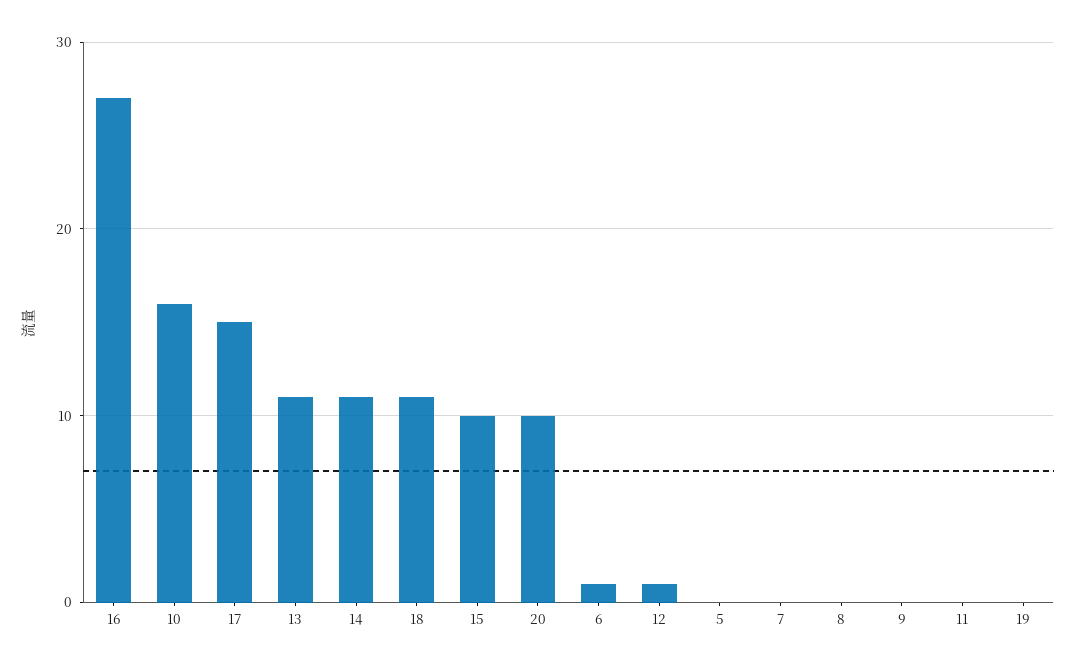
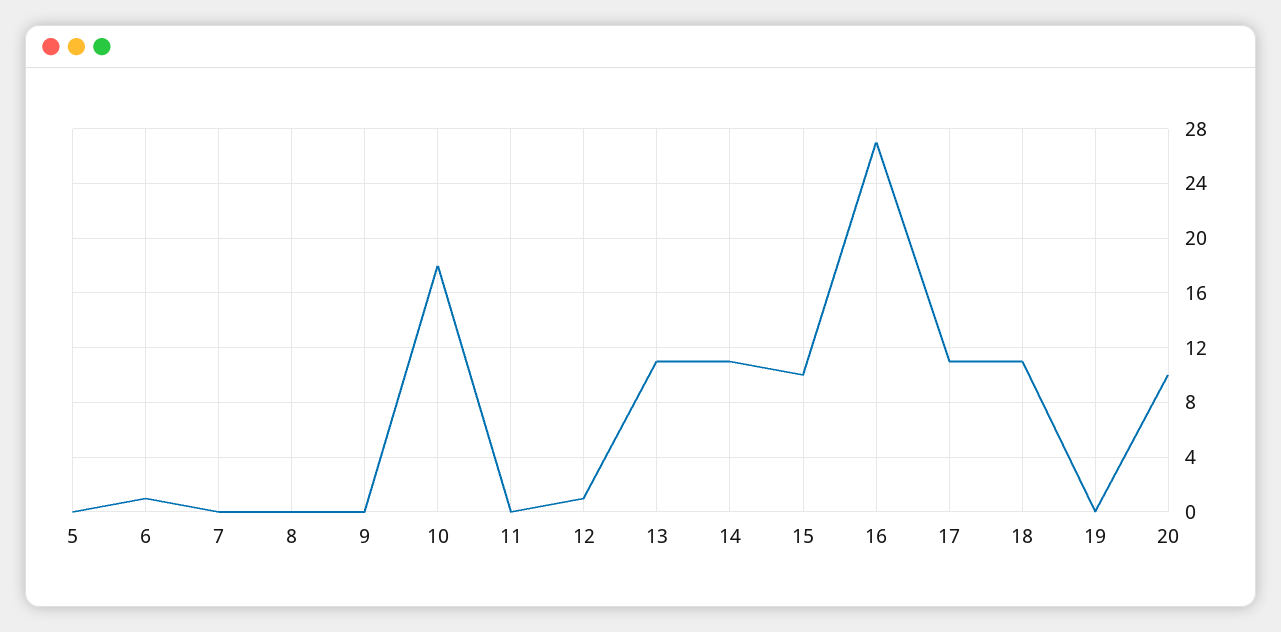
  {
    "16": 27,
-   "10": 16,
+   "10": 18,
-   "17": 15,
+   "17": 11,
    "13": 11,
    "14": 11,
    "18": 11,
    "15": 10,
    "20": 10,
    "6": 1,
    "12": 1,
    "5": 0,
    "7": 0,
    "8": 0,
    "9": 0,
    "11": 0,
    "19": 0
  }

